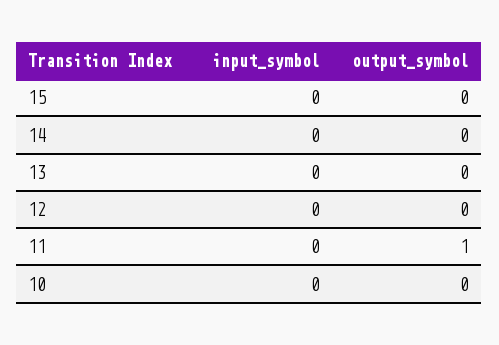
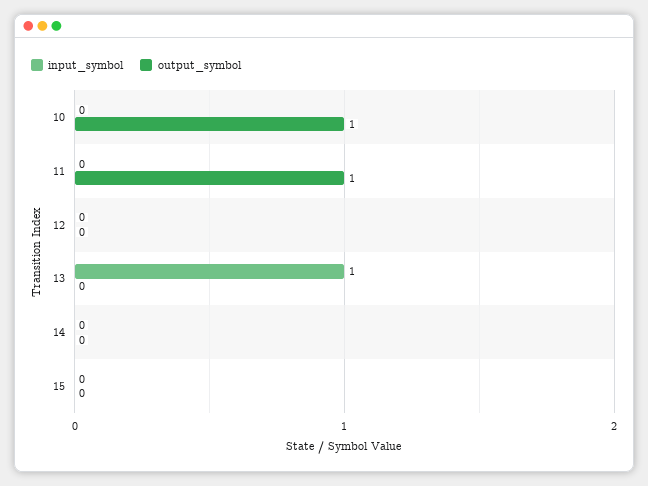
  {
    "input_symbol": {
      "15": 0,
      "14": 0,
-     "13": 0,
+     "13": 1,
      "12": 0,
      "11": 0,
      "10": 0
    },
    "output_symbol": {
      "15": 0,
      "14": 0,
      "13": 0,
      "12": 0,
      "11": 1,
-     "10": 0
+     "10": 1
    }
  }

